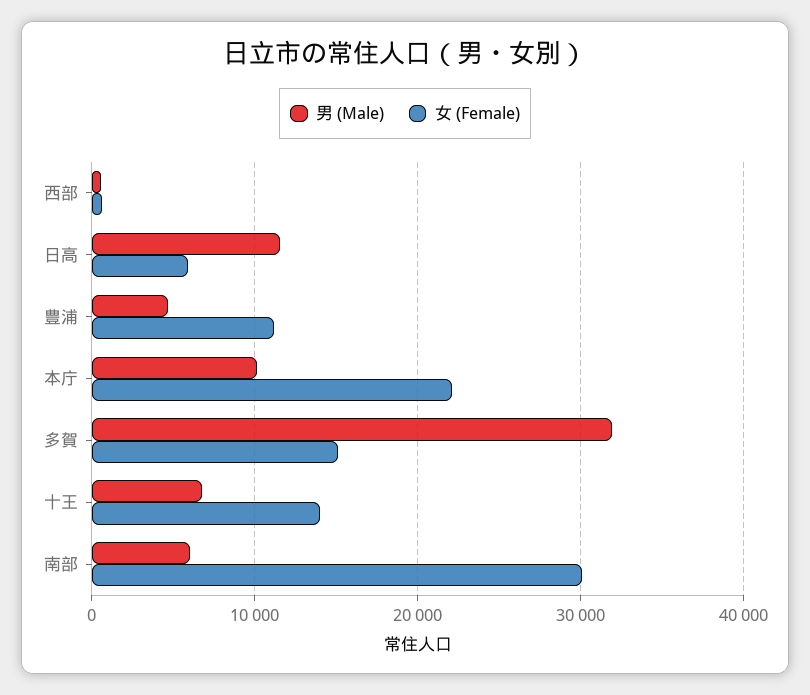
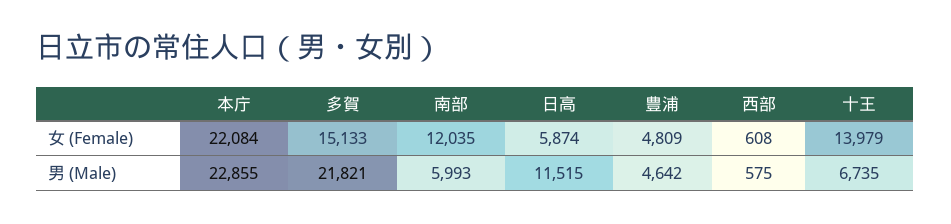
  {
    "男 (Male)": {
      "西部": 575,
      "日高": 11515,
      "豊浦": 4642,
-     "本庁": 10000,
+     "本庁": 22855,
-     "多賀": 32000,
+     "多賀": 21821,
      "十王": 6735,
      "南部": 5993
    },
    "女 (Female)": {
      "西部": 608,
      "日高": 5874,
-     "豊浦": 11000,
+     "豊浦": 4809,
      "本庁": 22084,
      "多賀": 15133,
      "十王": 13979,
-     "南部": 30000
+     "南部": 12035
    }
  }

